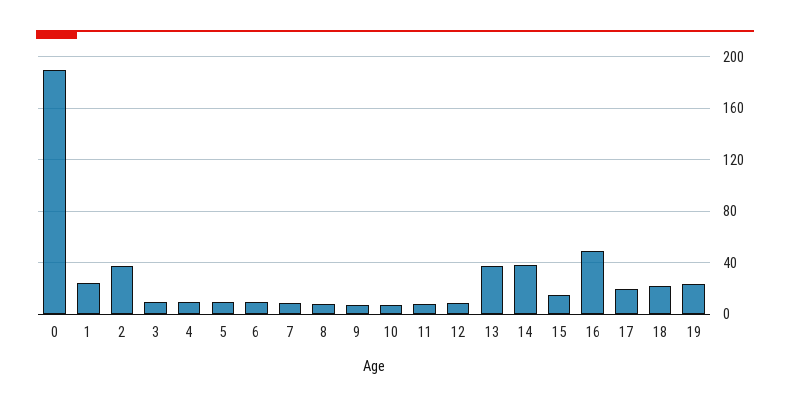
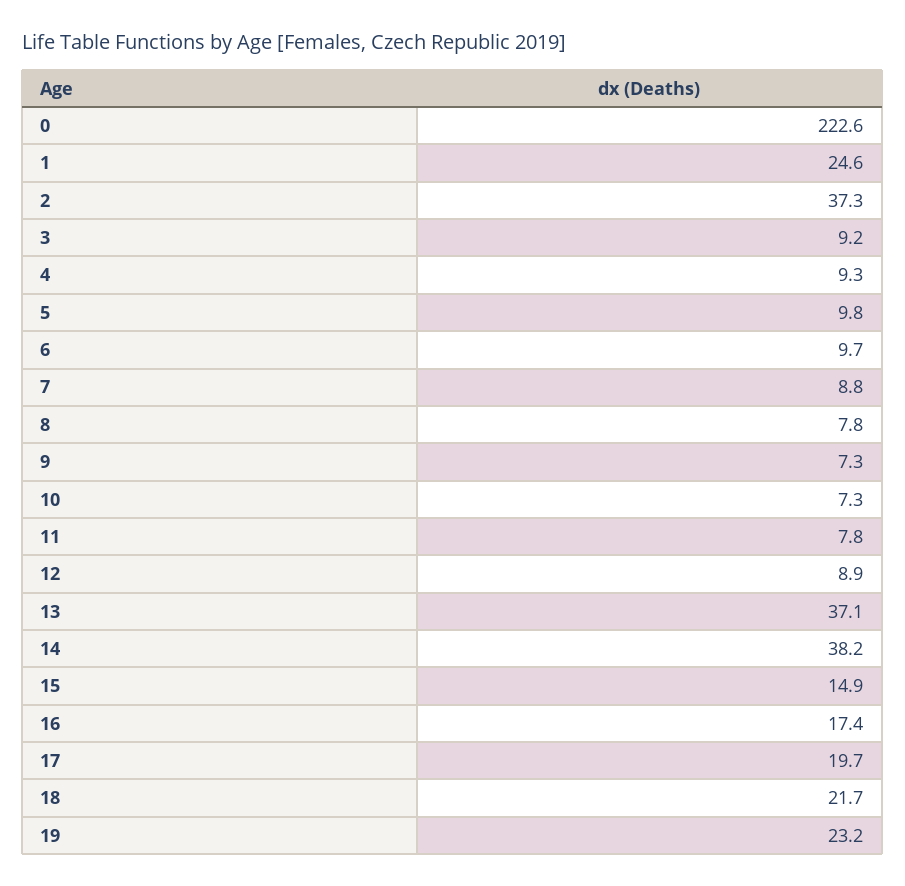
  {
-   "0": 190,
+   "0": 222.6,
    "1": 24.6,
    "2": 37.3,
    "3": 9.2,
    "4": 9.3,
    "5": 9.8,
    "6": 9.7,
    "7": 8.8,
    "8": 7.8,
    "9": 7.3,
    "10": 7.3,
    "11": 7.8,
    "12": 8.9,
    "13": 37.1,
    "14": 38.2,
    "15": 14.9,
-   "16": 50,
+   "16": 17.4,
    "17": 19.7,
    "18": 21.7,
    "19": 23.2
  }

